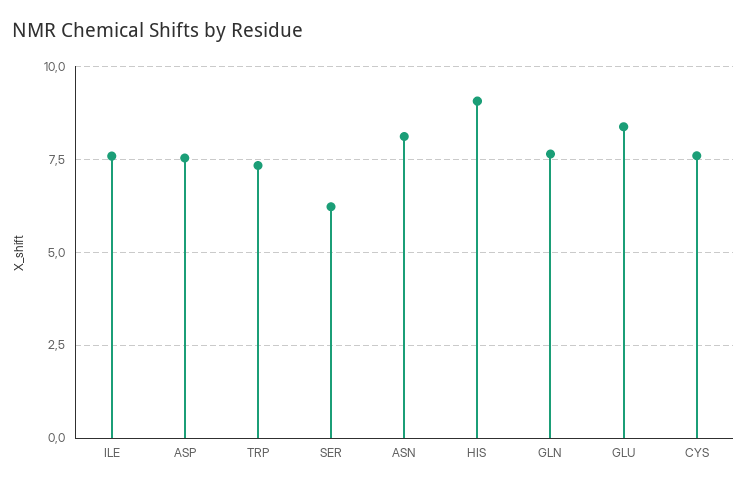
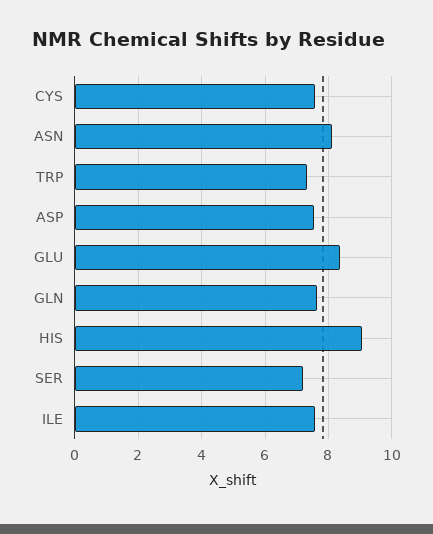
  {
    "ILE": 7.6,
    "ASP": 7.6,
    "TRP": 7.4,
-   "SER": 6.25,
+   "SER": 7.2,
    "ASN": 8.2,
    "HIS": 9,
    "GLN": 7.6,
    "GLU": 8.4,
    "CYS": 7.6
  }

